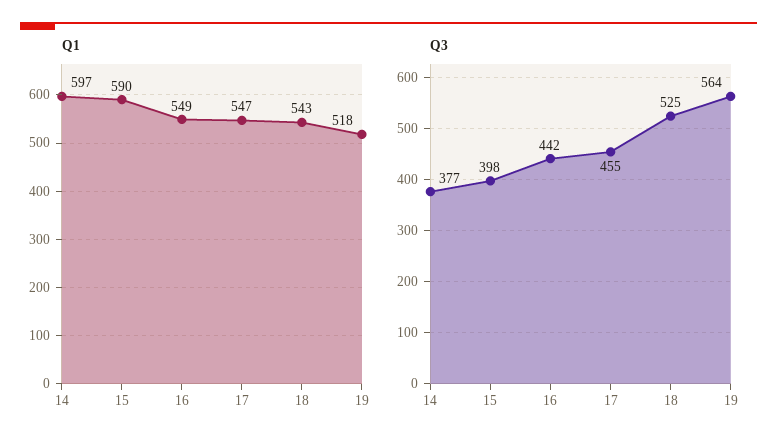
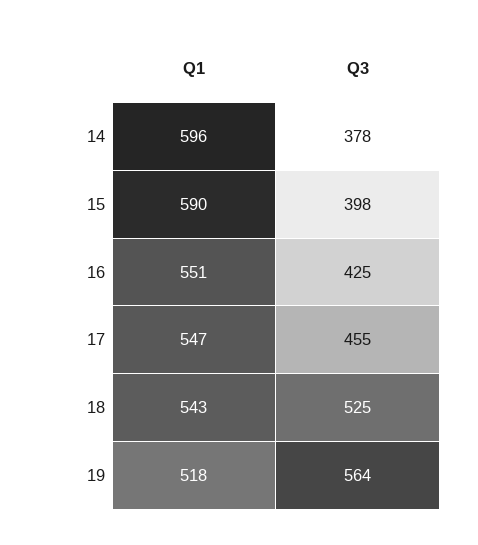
  {
    "Q1": {
-     "14": 597,
+     "14": 596,
      "15": 590,
-     "16": 549,
+     "16": 551,
      "17": 547,
      "18": 543,
      "19": 518
    },
    "Q3": {
-     "14": 377,
+     "14": 378,
      "15": 398,
-     "16": 442,
+     "16": 425,
      "17": 455,
      "18": 525,
      "19": 564
    }
  }

